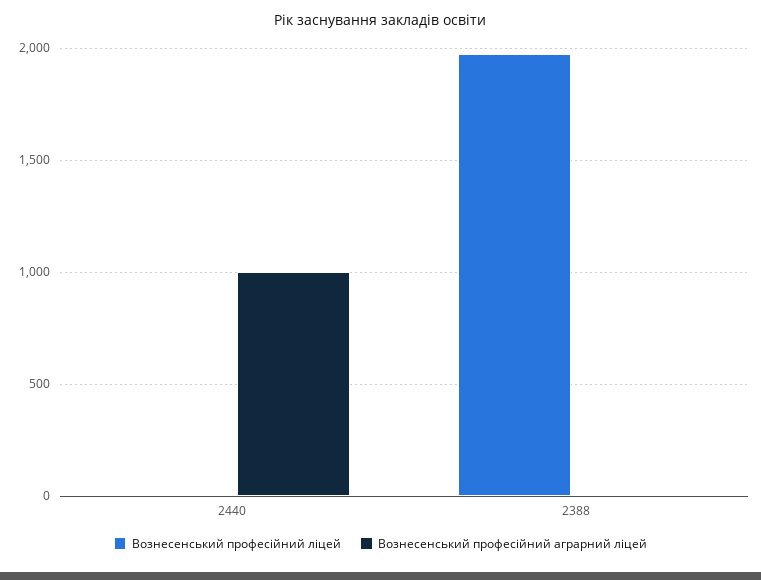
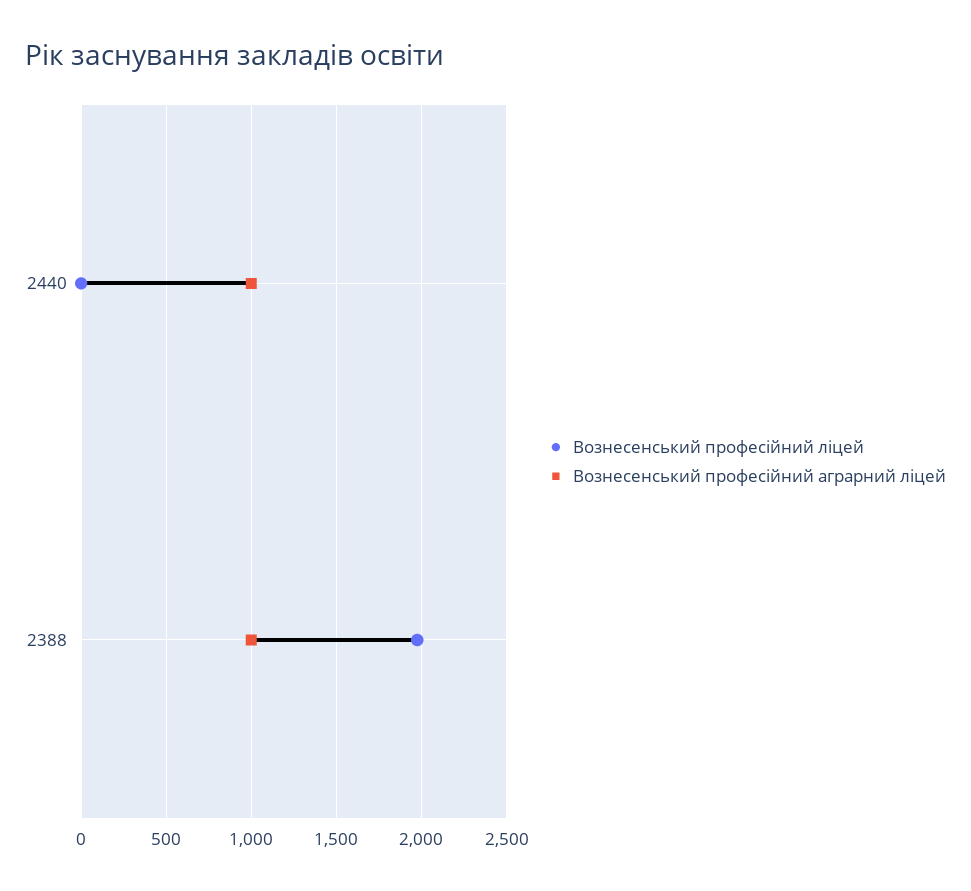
  {
    "Вознесенський професійний ліцей": {
      "2440": 0,
      "2388": 2000
    },
    "Вознесенський професійний аграрний ліцей": {
      "2440": 1000,
-     "2388": 0
+     "2388": 1000
    }
  }

